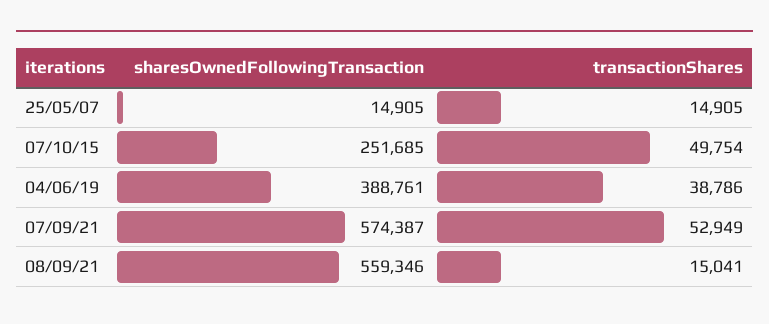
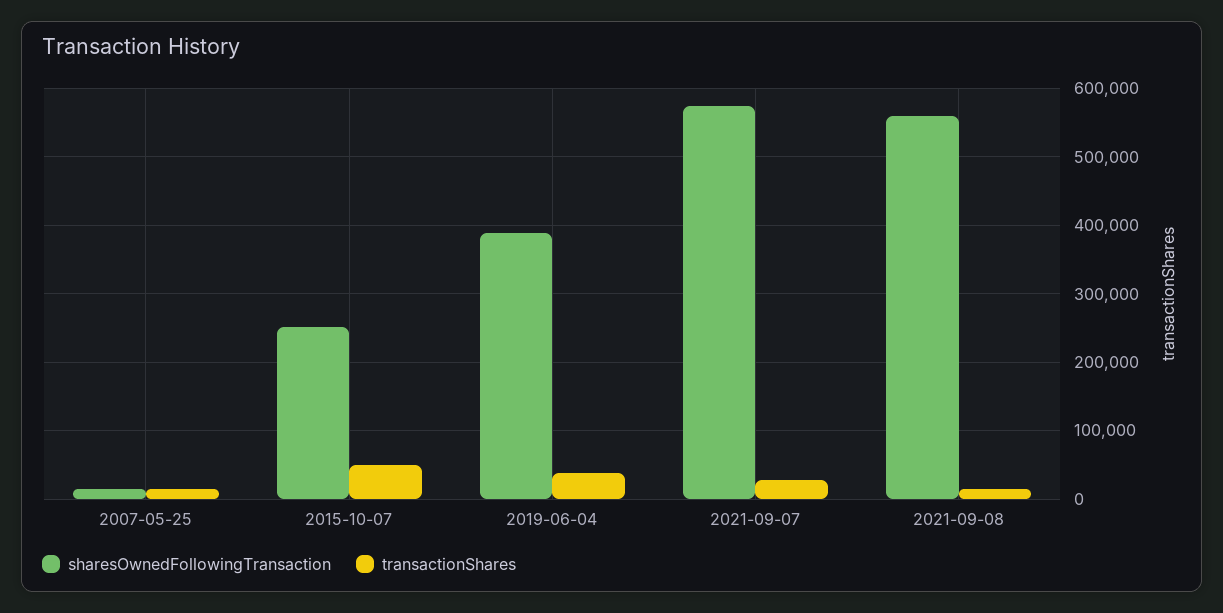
  {
    "sharesOwnedFollowingTransaction": {
      "25/05/07": 14905,
      "07/10/15": 251685,
      "04/06/19": 388761,
      "07/09/21": 574387,
      "08/09/21": 559346
    },
    "transactionShares": {
      "25/05/07": 14905,
      "07/10/15": 49754,
      "04/06/19": 38786,
-     "07/09/21": 52949,
+     "07/09/21": 30000,
      "08/09/21": 15041
    }
  }

